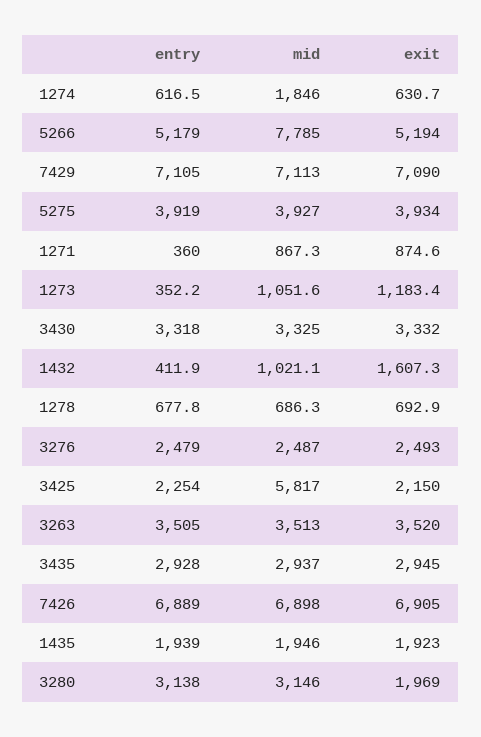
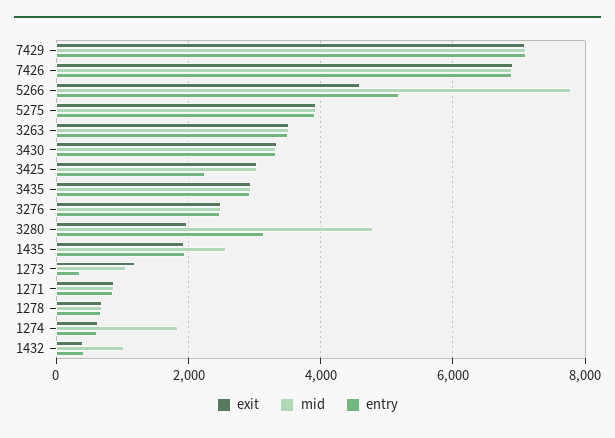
  {
    "entry": {
      "1274": 616.5,
      "5266": 5179,
      "7429": 7105,
      "5275": 3919,
-     "1271": 360,
+     "1271": 800,
      "1273": 352.2,
      "3430": 3318,
      "1432": 411.9,
      "1278": 677.8,
      "3276": 2479,
      "3425": 2254,
      "3263": 3505,
      "3435": 2928,
      "7426": 6889,
      "1435": 1939,
      "3280": 3138
    },
    "mid": {
      "1274": 1846,
      "5266": 7785,
      "7429": 7113,
      "5275": 3927,
      "1271": 867.3,
      "1273": 1051.6,
      "3430": 3325,
      "1432": 1021.1,
      "1278": 686.3,
      "3276": 2487,
-     "3425": 5817,
+     "3425": 3000,
      "3263": 3513,
      "3435": 2937,
      "7426": 6898,
-     "1435": 1946,
+     "1435": 2600,
-     "3280": 3146
+     "3280": 4800
    },
    "exit": {
      "1274": 630.7,
-     "5266": 5194,
+     "5266": 4600,
      "7429": 7090,
      "5275": 3934,
      "1271": 874.6,
      "1273": 1183.4,
      "3430": 3332,
-     "1432": 1607.3,
+     "1432": 400,
      "1278": 692.9,
      "3276": 2493,
-     "3425": 2150,
+     "3425": 3000,
      "3263": 3520,
      "3435": 2945,
      "7426": 6905,
      "1435": 1923,
      "3280": 1969
    }
  }

